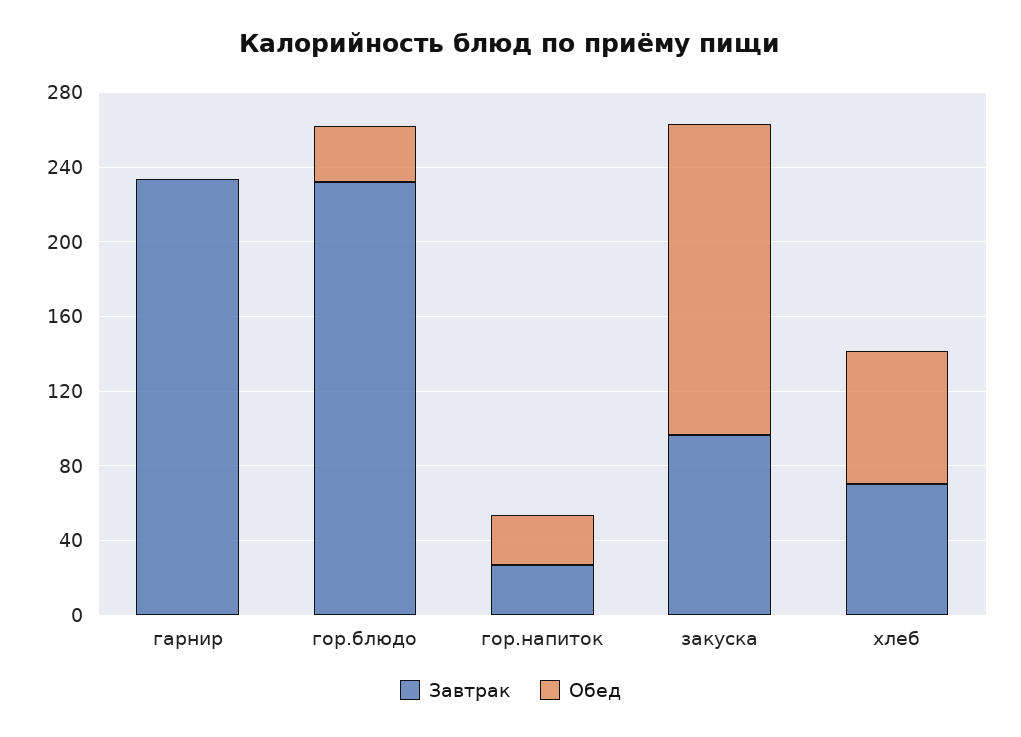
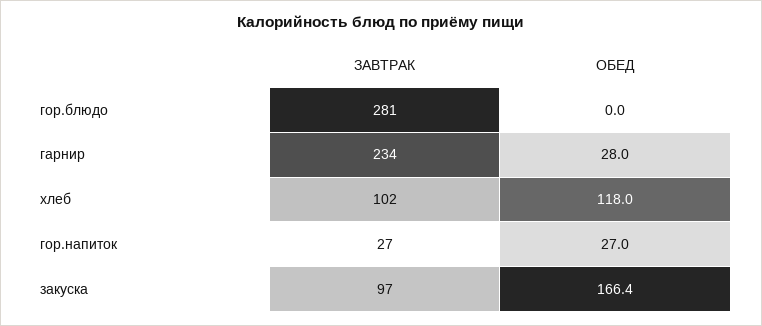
  {
    "Завтрак": {
      "гарнир": 234,
-     "гор.блюдо": 230,
+     "гор.блюдо": 281,
      "гор.напиток": 27,
      "закуска": 97,
-     "хлеб": 70
+     "хлеб": 102
    },
    "Обед": {
-     "гарнир": 0,
+     "гарнир": 28,
-     "гор.блюдо": 30,
+     "гор.блюдо": 0,
      "гор.напиток": 27,
      "закуска": 166.4,
-     "хлеб": 70
+     "хлеб": 118
    }
  }

